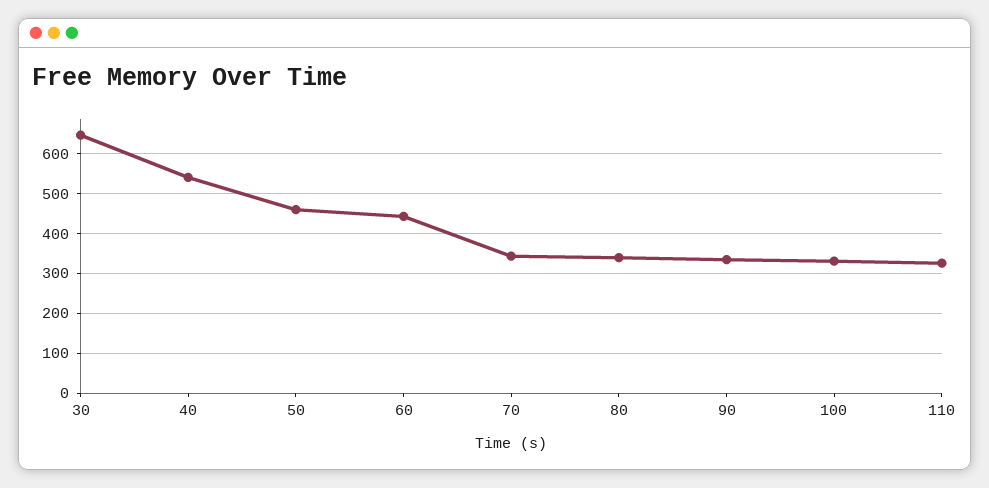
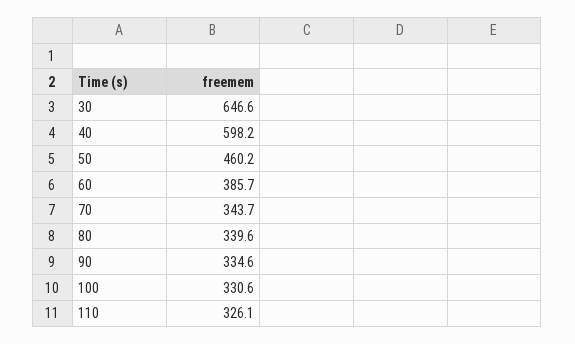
  {
    "30": 646.6,
-   "40": 540,
+   "40": 598.2,
    "50": 460.2,
-   "60": 440,
+   "60": 385.7,
    "70": 343.7,
    "80": 339.6,
    "90": 334.6,
    "100": 330.6,
    "110": 326.1
  }

